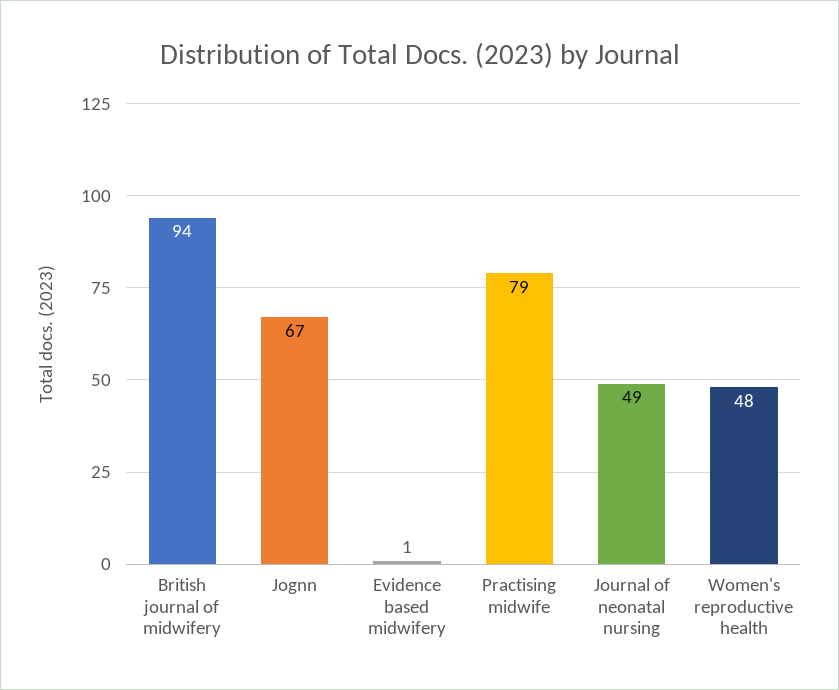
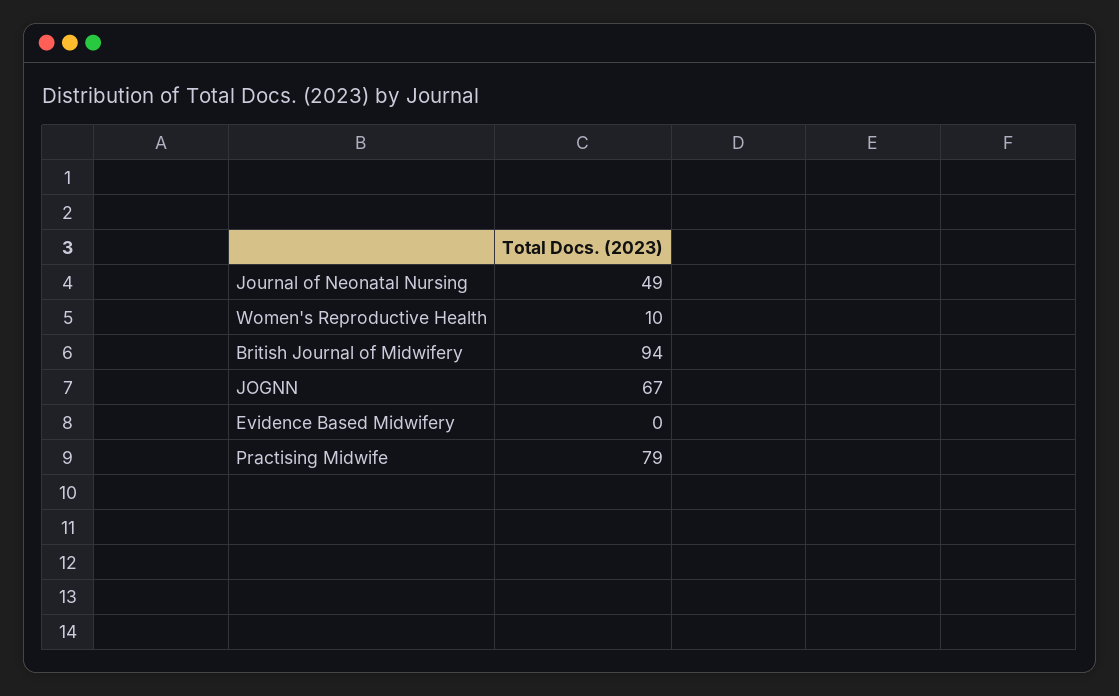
  {
    "British journal of midwifery": 94,
    "Jognn": 67,
-   "Evidence based midwifery": 1,
+   "Evidence based midwifery": 0,
    "Practising midwife": 79,
    "Journal of neonatal nursing": 49,
-   "Women's reproductive health": 48
+   "Women's reproductive health": 10
  }

